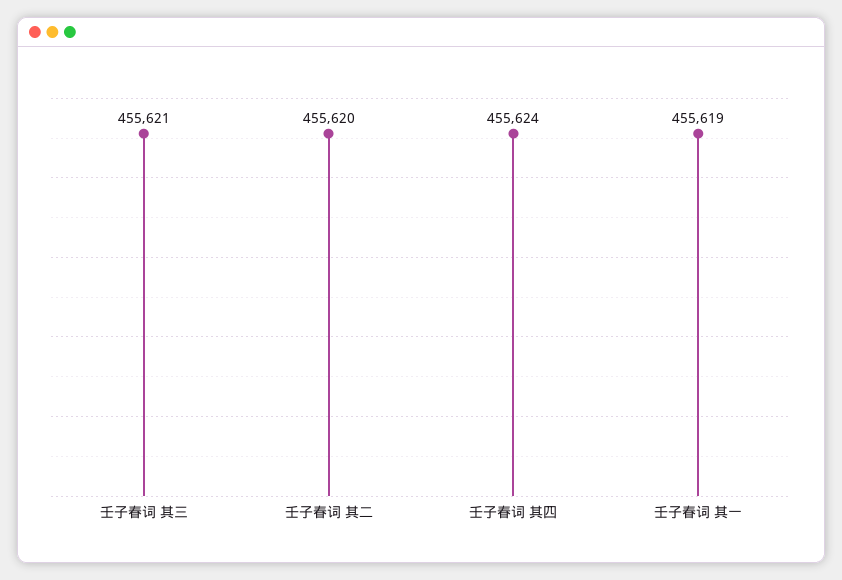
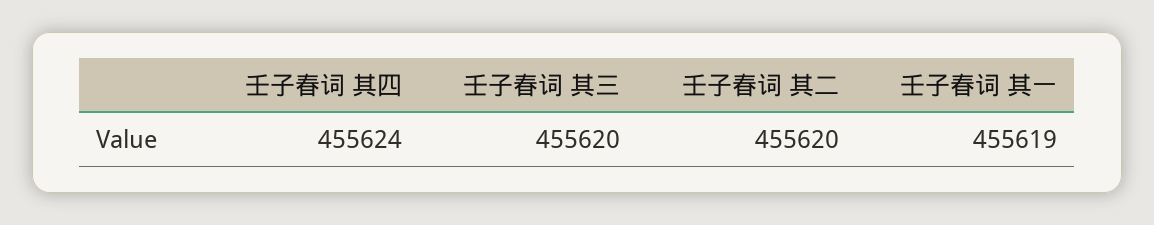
  {
-   "壬子春词 其三": 455621,
+   "壬子春词 其三": 455620,
    "壬子春词 其二": 455620,
    "壬子春词 其四": 455624,
    "壬子春词 其一": 455619
  }

